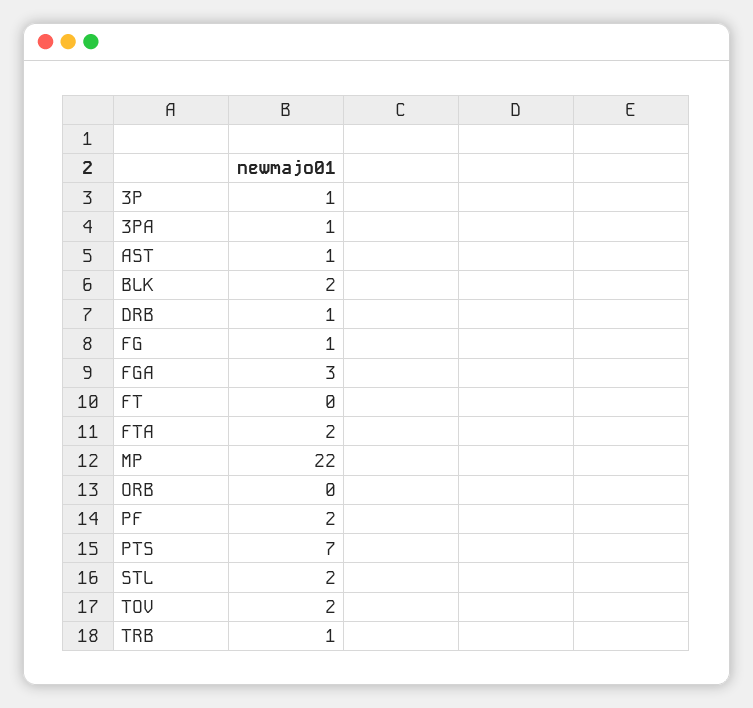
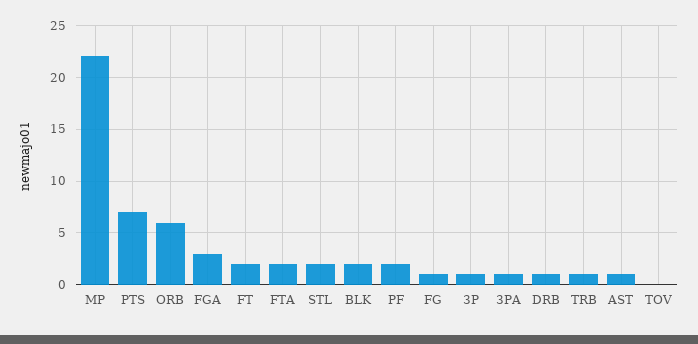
  {
    "3P": 1,
    "3PA": 1,
    "AST": 1,
    "BLK": 2,
    "DRB": 1,
    "FG": 1,
    "FGA": 3,
-   "FT": 0,
+   "FT": 2,
    "FTA": 2,
    "MP": 22,
-   "ORB": 0,
+   "ORB": 6,
    "PF": 2,
    "PTS": 7,
    "STL": 2,
-   "TOV": 2,
+   "TOV": 0,
    "TRB": 1
  }

